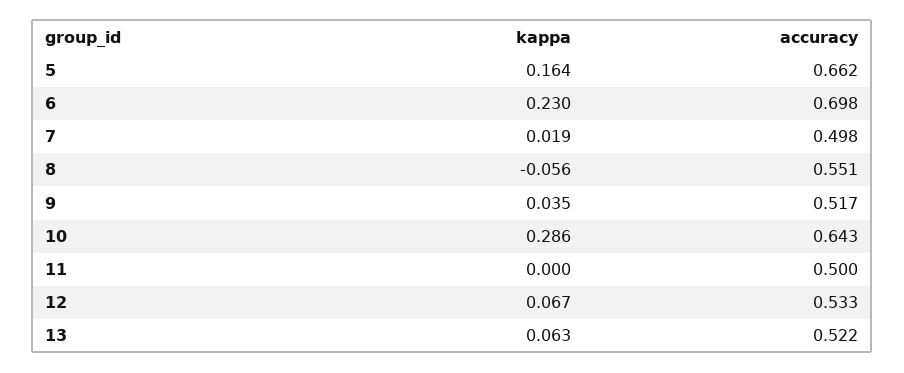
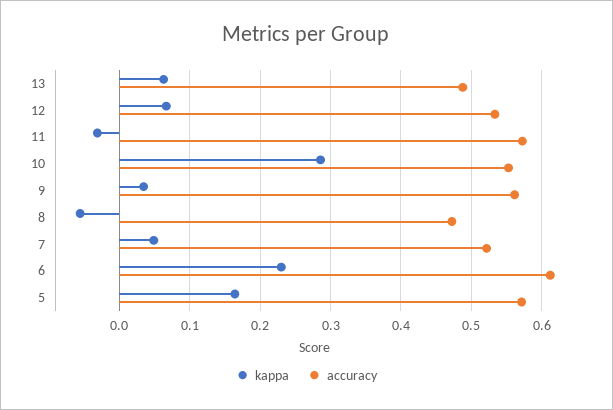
  {
    "kappa": {
      "5": 0.164,
      "6": 0.23,
-     "7": 0.019,
+     "7": 0.05,
      "8": -0.056,
      "9": 0.035,
      "10": 0.286,
-     "11": 0,
+     "11": -0.03,
      "12": 0.067,
      "13": 0.063
    },
    "accuracy": {
-     "5": 0.662,
+     "5": 0.57,
-     "6": 0.698,
+     "6": 0.61,
-     "7": 0.498,
+     "7": 0.52,
-     "8": 0.551,
+     "8": 0.47,
-     "9": 0.517,
+     "9": 0.56,
-     "10": 0.643,
+     "10": 0.55,
-     "11": 0.5,
+     "11": 0.57,
      "12": 0.533,
-     "13": 0.522
+     "13": 0.49
    }
  }

